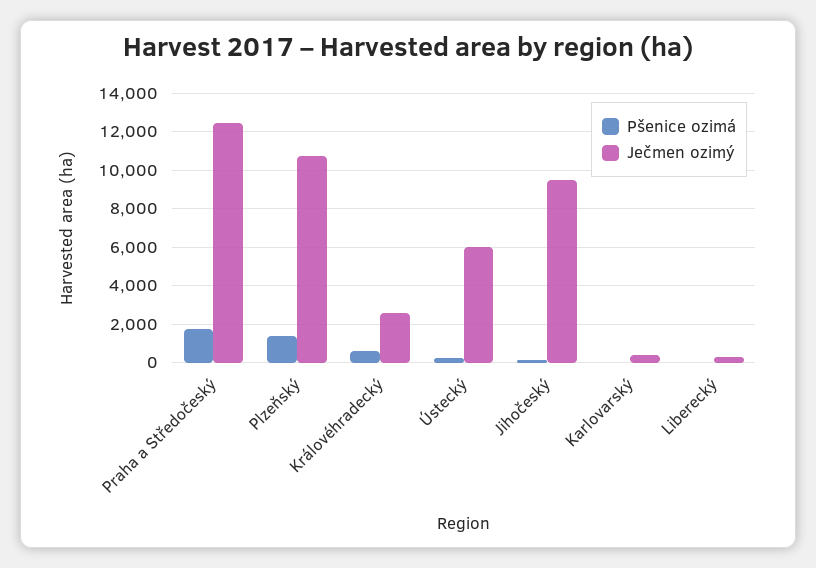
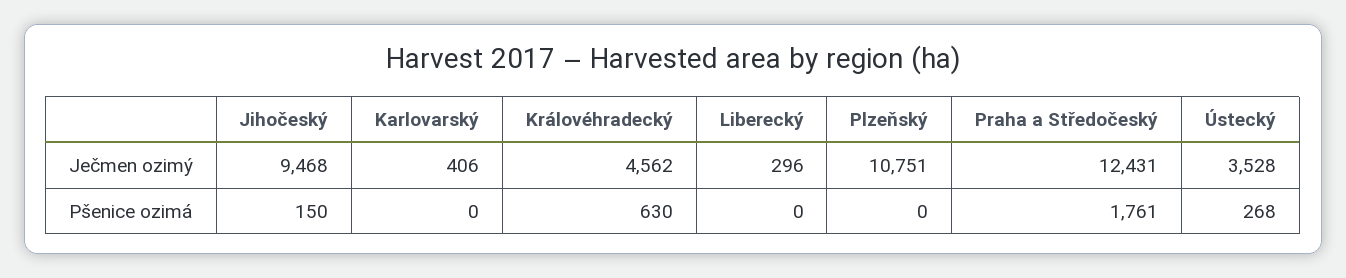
  {
    "Pšenice ozimá": {
      "Praha a Středočeský": 1761,
-     "Plzeňský": 1500,
+     "Plzeňský": 0,
      "Královéhradecký": 630,
      "Ústecký": 268,
      "Jihočeský": 150,
      "Karlovarský": 0,
      "Liberecký": 0
    },
    "Ječmen ozimý": {
      "Praha a Středočeský": 12431,
      "Plzeňský": 10751,
-     "Královéhradecký": 2500,
+     "Královéhradecký": 4562,
-     "Ústecký": 6000,
+     "Ústecký": 3528,
      "Jihočeský": 9468,
      "Karlovarský": 406,
      "Liberecký": 296
    }
  }

